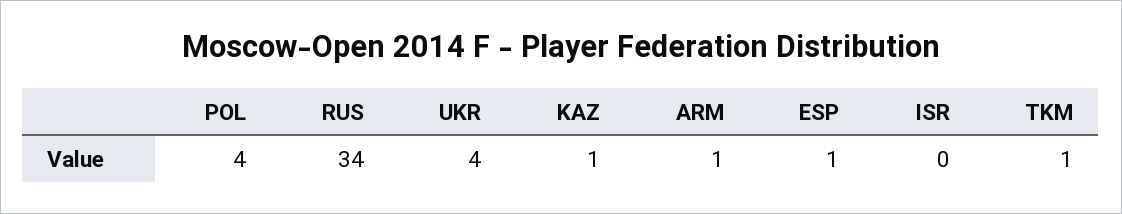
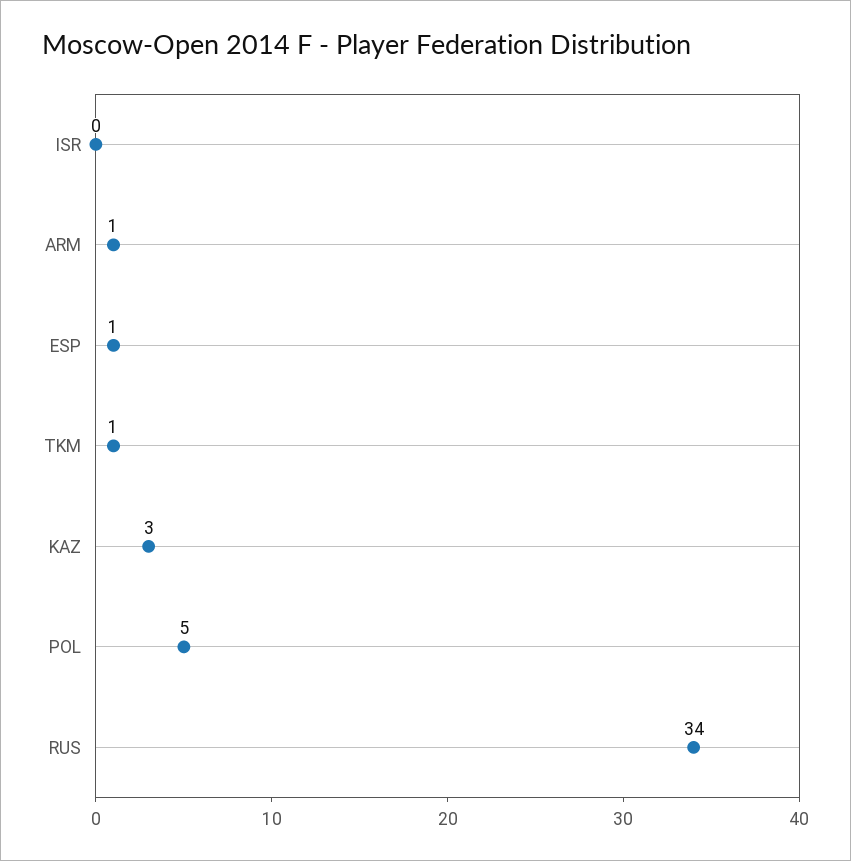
  {
-   "POL": 4,
+   "POL": 5,
    "RUS": 34,
-   "UKR": 4,
-   "KAZ": 1,
+   "KAZ": 3,
    "ARM": 1,
    "ESP": 1,
    "ISR": 0,
    "TKM": 1
  }

